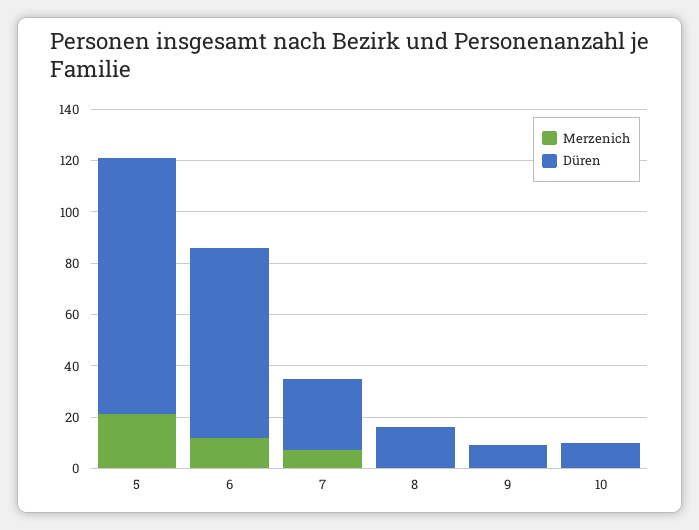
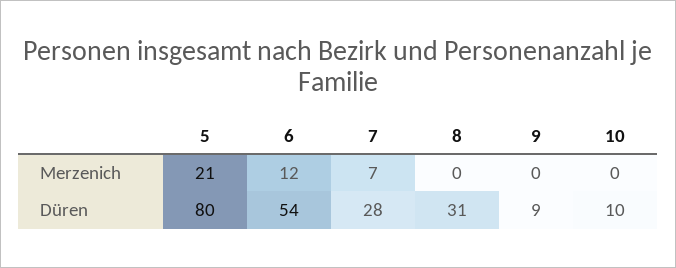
  {
    "Merzenich": {
      "5": 21,
      "6": 12,
      "7": 7,
      "8": 0,
      "9": 0,
      "10": 0
    },
    "Düren": {
-     "5": 100,
+     "5": 80,
-     "6": 75,
+     "6": 54,
      "7": 28,
-     "8": 15,
+     "8": 31,
      "9": 9,
      "10": 10
    }
  }

